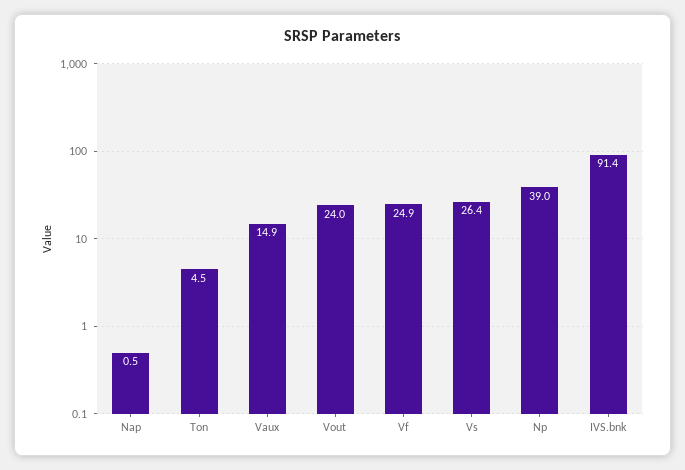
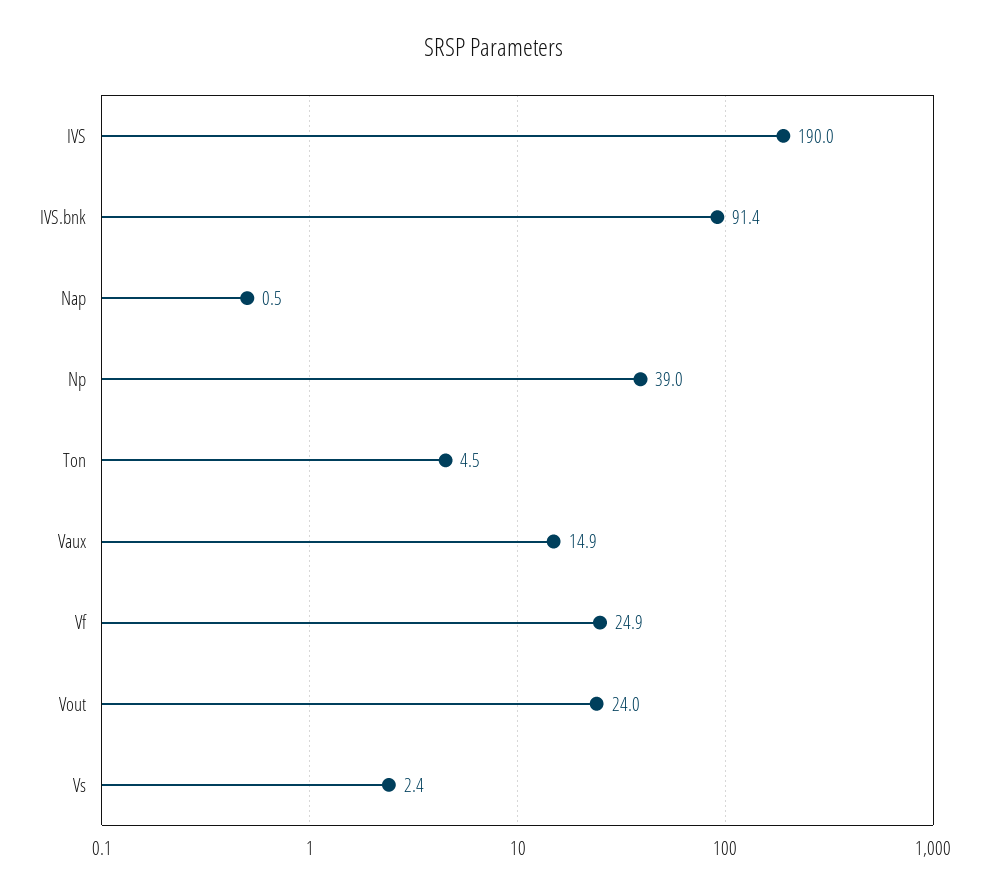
  {
    "Nap": 0.5,
    "Ton": 4.5,
    "Vaux": 14.9,
    "Vout": 24,
    "Vf": 24.9,
-   "Vs": 26.4,
+   "Vs": 2.4,
    "Np": 39,
-   "IVS.bnk": 91.4
+   "IVS.bnk": 91.4,
+   "IVS": 190
  }

